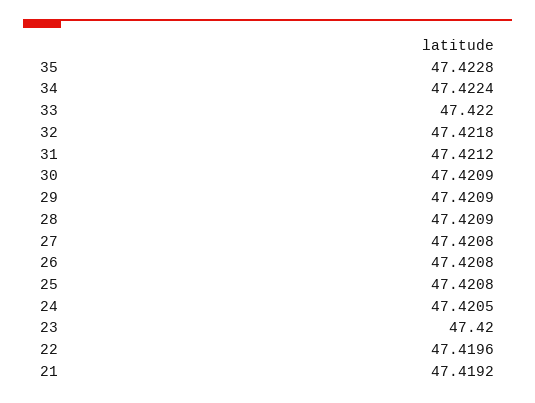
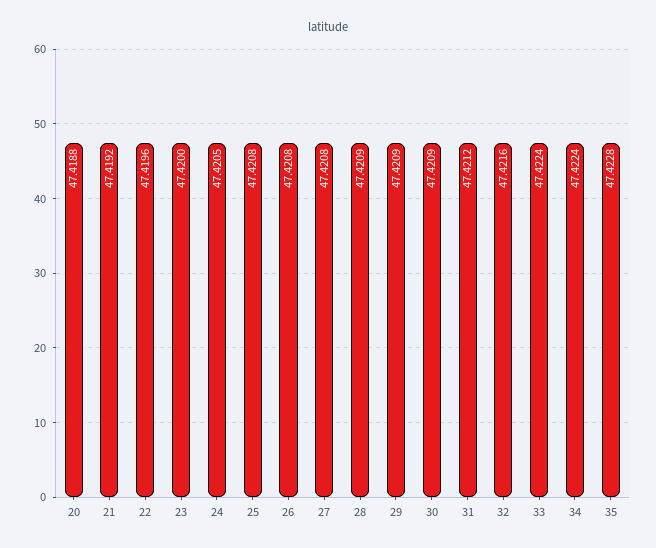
  {
    "35": 47.4228,
    "34": 47.4224,
-   "33": 47.422,
+   "33": 47.4224,
-   "32": 47.4218,
+   "32": 47.4216,
    "31": 47.4212,
    "30": 47.4209,
    "29": 47.4209,
    "28": 47.4209,
    "27": 47.4208,
    "26": 47.4208,
    "25": 47.4208,
    "24": 47.4205,
    "23": 47.42,
    "22": 47.4196,
-   "21": 47.4192
+   "21": 47.4192,
+   "20": 47.4188
  }

